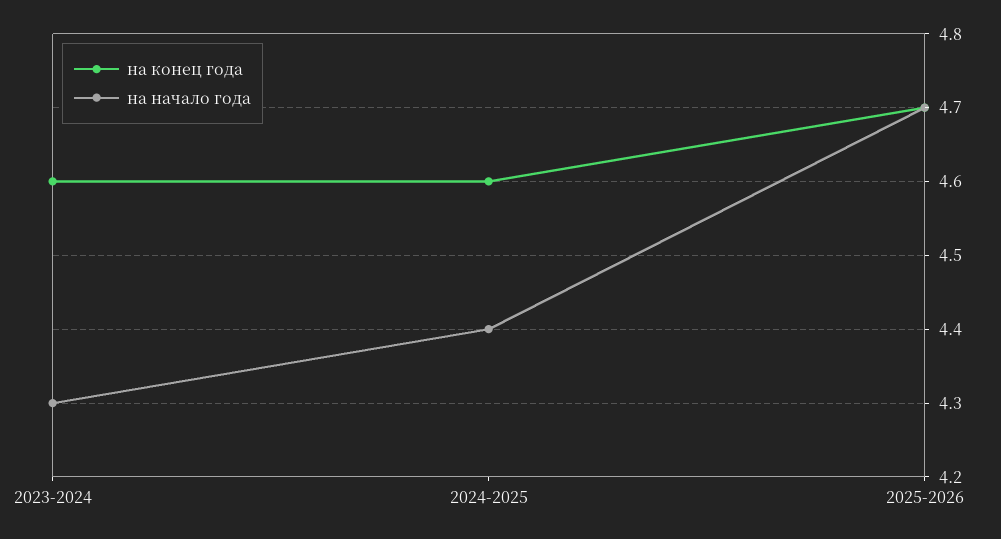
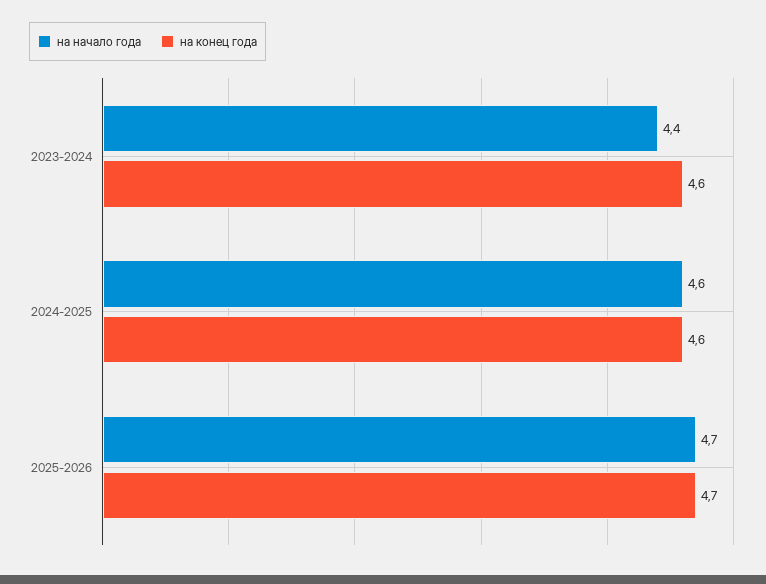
  {
    "на конец года": {
      "2023-2024": 4.6,
      "2024-2025": 4.6,
      "2025-2026": 4.7
    },
    "на начало года": {
-     "2023-2024": 4.3,
+     "2023-2024": 4.4,
-     "2024-2025": 4.4,
+     "2024-2025": 4.6,
      "2025-2026": 4.7
    }
  }

